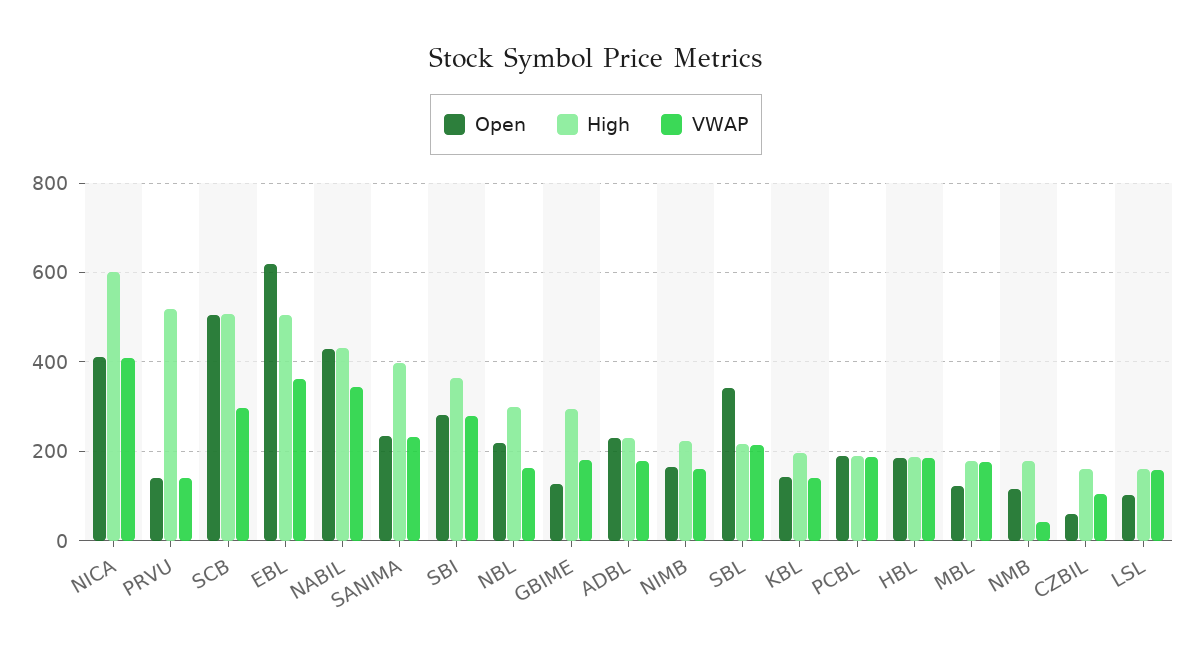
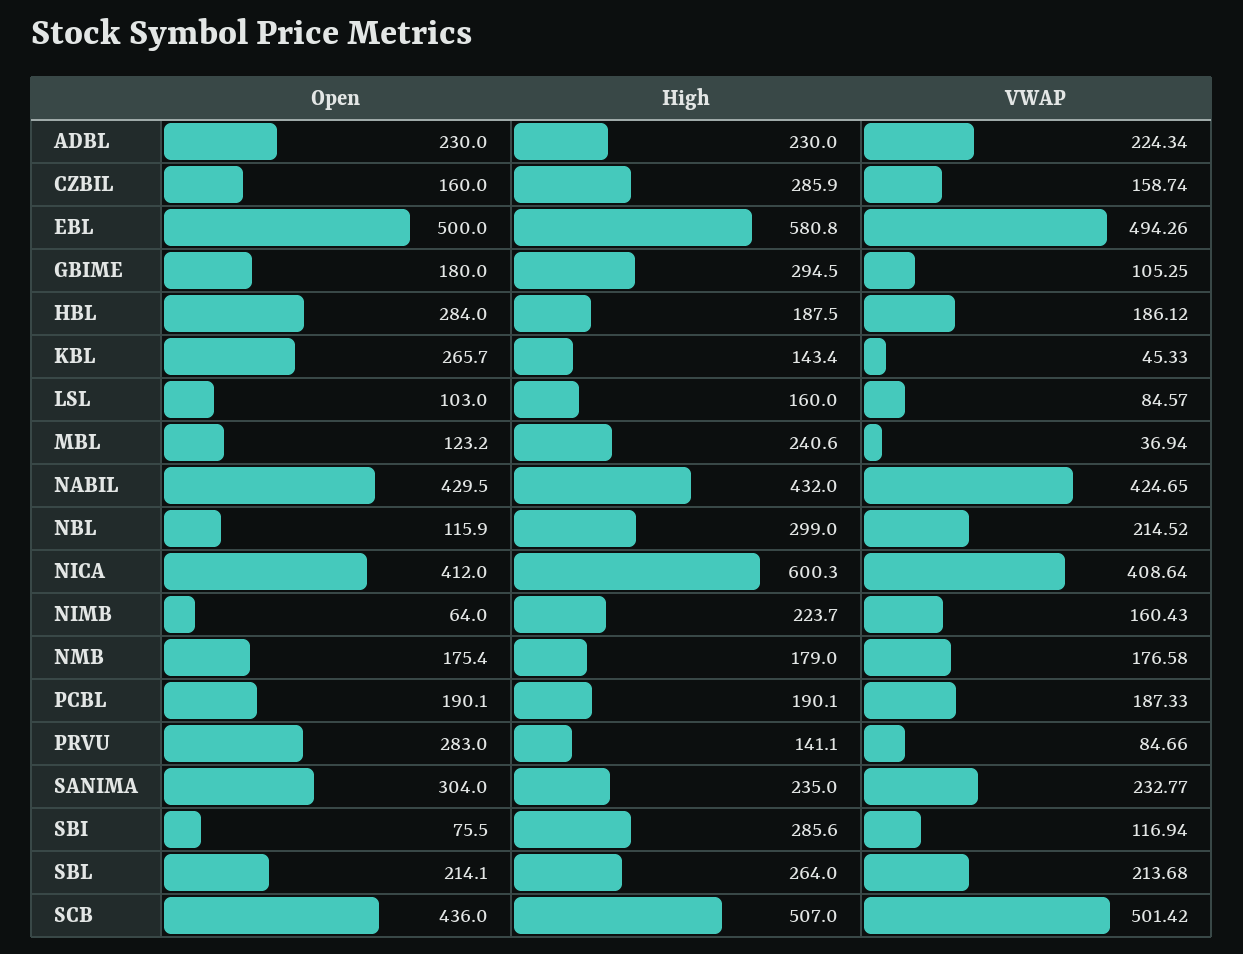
  {
    "Open": {
      "NICA": 412,
-     "PRVU": 140,
+     "PRVU": 283,
-     "SCB": 500,
+     "SCB": 436,
-     "EBL": 620,
+     "EBL": 500,
      "NABIL": 429.5,
-     "SANIMA": 240,
+     "SANIMA": 304,
-     "SBI": 280,
+     "SBI": 75.5,
-     "NBL": 220,
+     "NBL": 115.9,
-     "GBIME": 120,
+     "GBIME": 180,
      "ADBL": 230,
-     "NIMB": 160,
+     "NIMB": 64,
-     "SBL": 340,
+     "SBL": 214.1,
-     "KBL": 140,
+     "KBL": 265.7,
      "PCBL": 190.1,
-     "HBL": 180,
+     "HBL": 284,
      "MBL": 123.2,
-     "NMB": 120,
+     "NMB": 175.4,
-     "CZBIL": 60,
+     "CZBIL": 160,
      "LSL": 103
    },
    "High": {
      "NICA": 600.3,
-     "PRVU": 520,
+     "PRVU": 141.1,
      "SCB": 507,
-     "EBL": 500,
+     "EBL": 580.8,
      "NABIL": 432,
-     "SANIMA": 400,
+     "SANIMA": 235,
-     "SBI": 360,
+     "SBI": 285.6,
      "NBL": 299,
      "GBIME": 294.5,
      "ADBL": 230,
      "NIMB": 223.7,
-     "SBL": 220,
+     "SBL": 264,
-     "KBL": 200,
+     "KBL": 143.4,
      "PCBL": 190.1,
      "HBL": 187.5,
-     "MBL": 180,
+     "MBL": 240.6,
      "NMB": 179,
-     "CZBIL": 160,
+     "CZBIL": 285.9,
      "LSL": 160
    },
    "VWAP": {
      "NICA": 408.64,
-     "PRVU": 140,
+     "PRVU": 84.66,
-     "SCB": 300,
+     "SCB": 501.42,
-     "EBL": 360,
+     "EBL": 494.26,
-     "NABIL": 340,
+     "NABIL": 424.65,
      "SANIMA": 232.77,
-     "SBI": 280,
+     "SBI": 116.94,
-     "NBL": 160,
+     "NBL": 214.52,
-     "GBIME": 180,
+     "GBIME": 105.25,
-     "ADBL": 180,
+     "ADBL": 224.34,
      "NIMB": 160.43,
      "SBL": 213.68,
-     "KBL": 140,
+     "KBL": 45.33,
      "PCBL": 187.33,
      "HBL": 186.12,
-     "MBL": 180,
+     "MBL": 36.94,
-     "NMB": 40,
+     "NMB": 176.58,
-     "CZBIL": 100,
+     "CZBIL": 158.74,
-     "LSL": 160
+     "LSL": 84.57
    }
  }

